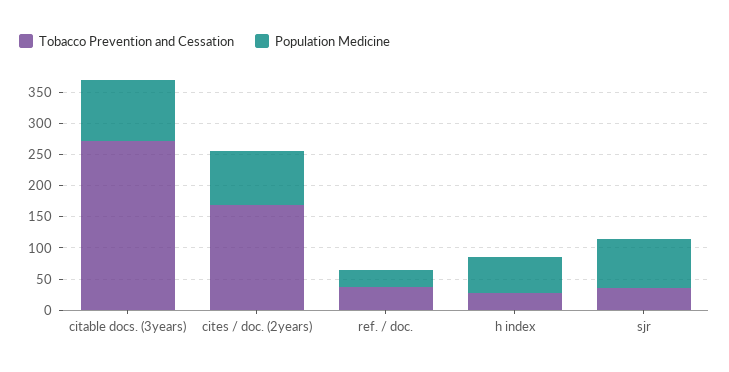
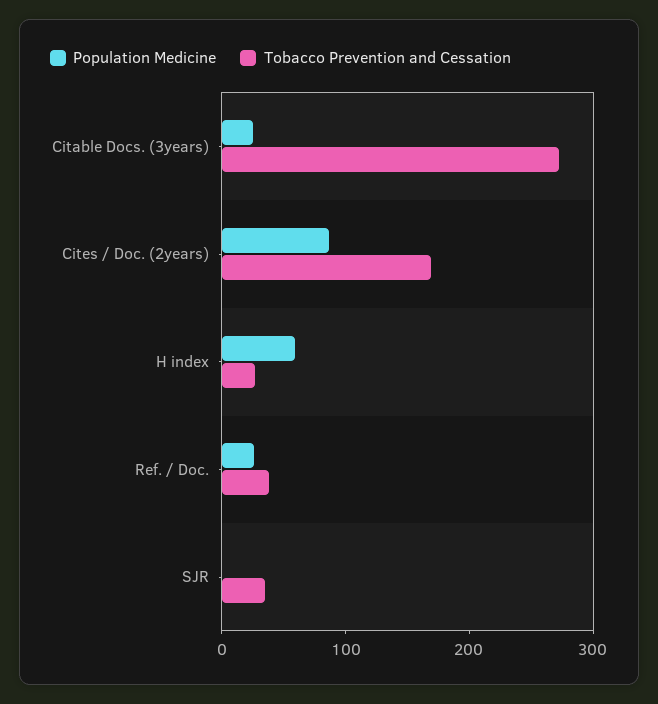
  {
    "Tobacco Prevention and Cessation": {
      "citable docs. (3years)": 280,
      "cites / doc. (2years)": 160,
      "ref. / doc.": 40,
      "h index": 20,
      "sjr": 40
    },
    "Population Medicine": {
-     "citable docs. (3years)": 100,
+     "citable docs. (3years)": 20,
      "cites / doc. (2years)": 80,
      "ref. / doc.": 20,
      "h index": 60,
-     "sjr": 75
+     "sjr": 0
    }
  }

